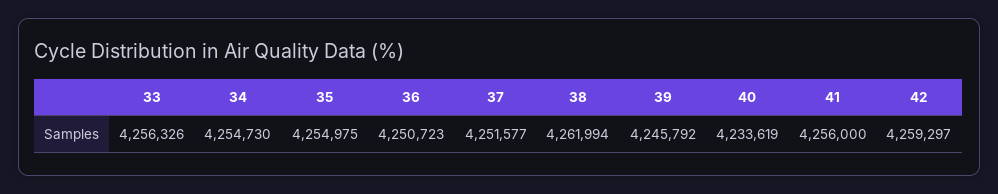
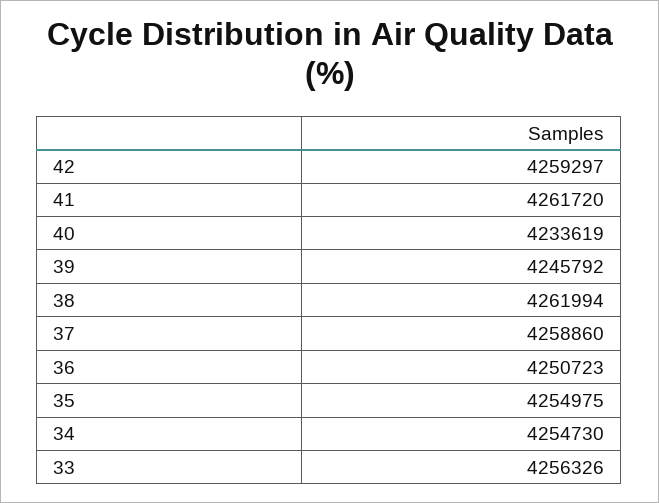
  {
    "33": 4256326,
    "34": 4254730,
    "35": 4254975,
    "36": 4250723,
-   "37": 4251577,
+   "37": 4258860,
    "38": 4261994,
    "39": 4245792,
    "40": 4233619,
-   "41": 4256000,
+   "41": 4261720,
    "42": 4259297
  }

